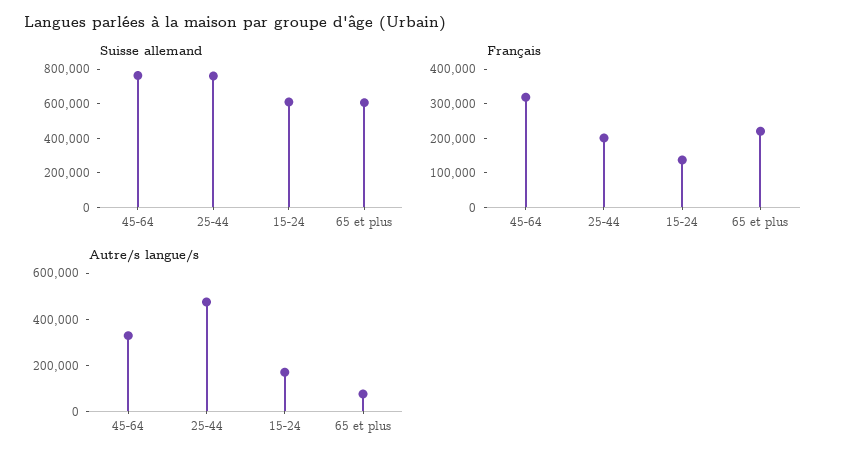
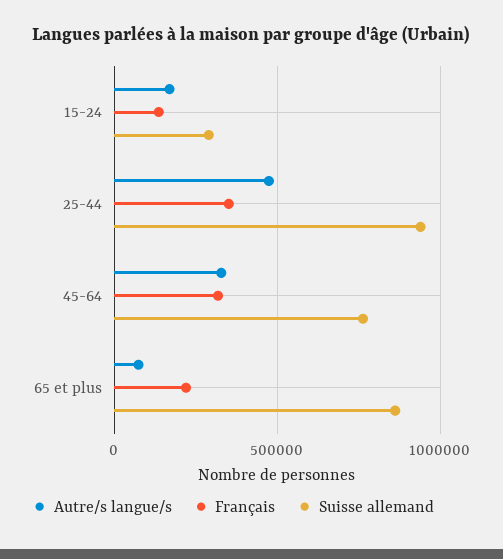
  {
    "Suisse allemand": {
      "45-64": 750000,
-     "25-44": 750000,
+     "25-44": 950000,
-     "15-24": 600000,
+     "15-24": 300000,
-     "65 et plus": 600000
+     "65 et plus": 850000
    },
    "Français": {
      "45-64": 325000,
-     "25-44": 200000,
+     "25-44": 350000,
      "15-24": 125000,
      "65 et plus": 225000
    },
    "Autre/s langue/s": {
      "45-64": 350000,
      "25-44": 450000,
      "15-24": 150000,
      "65 et plus": 50000
    }
  }

